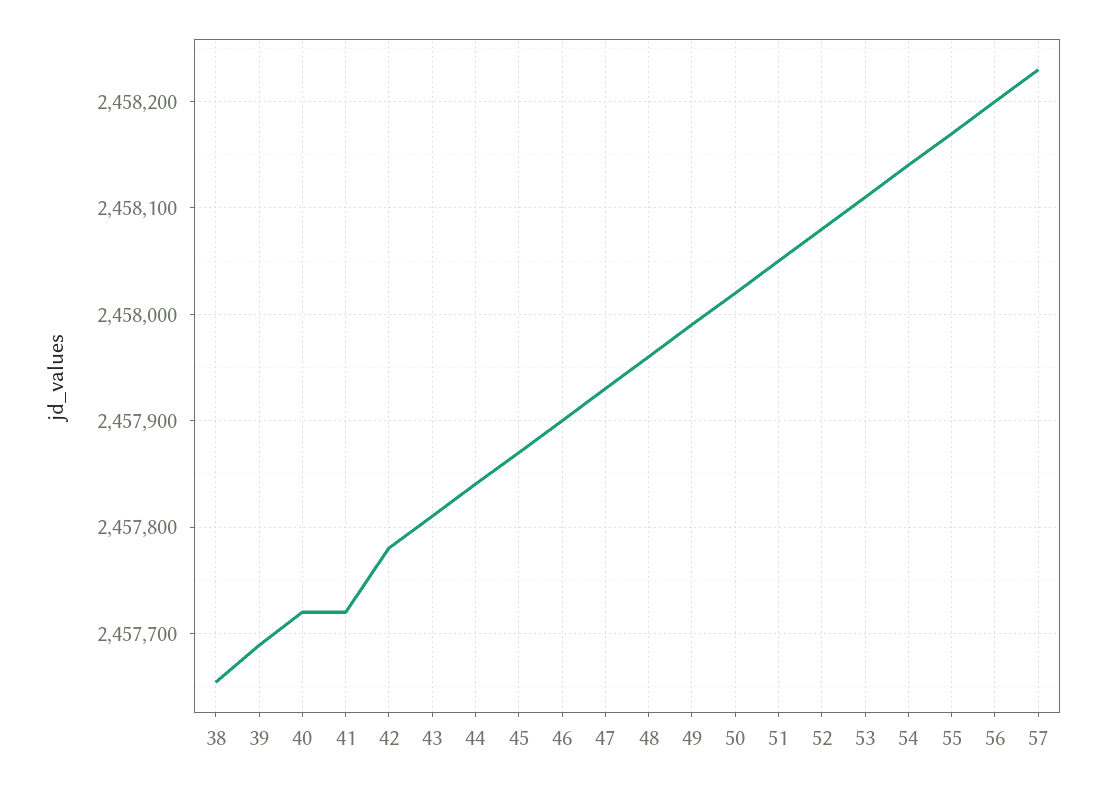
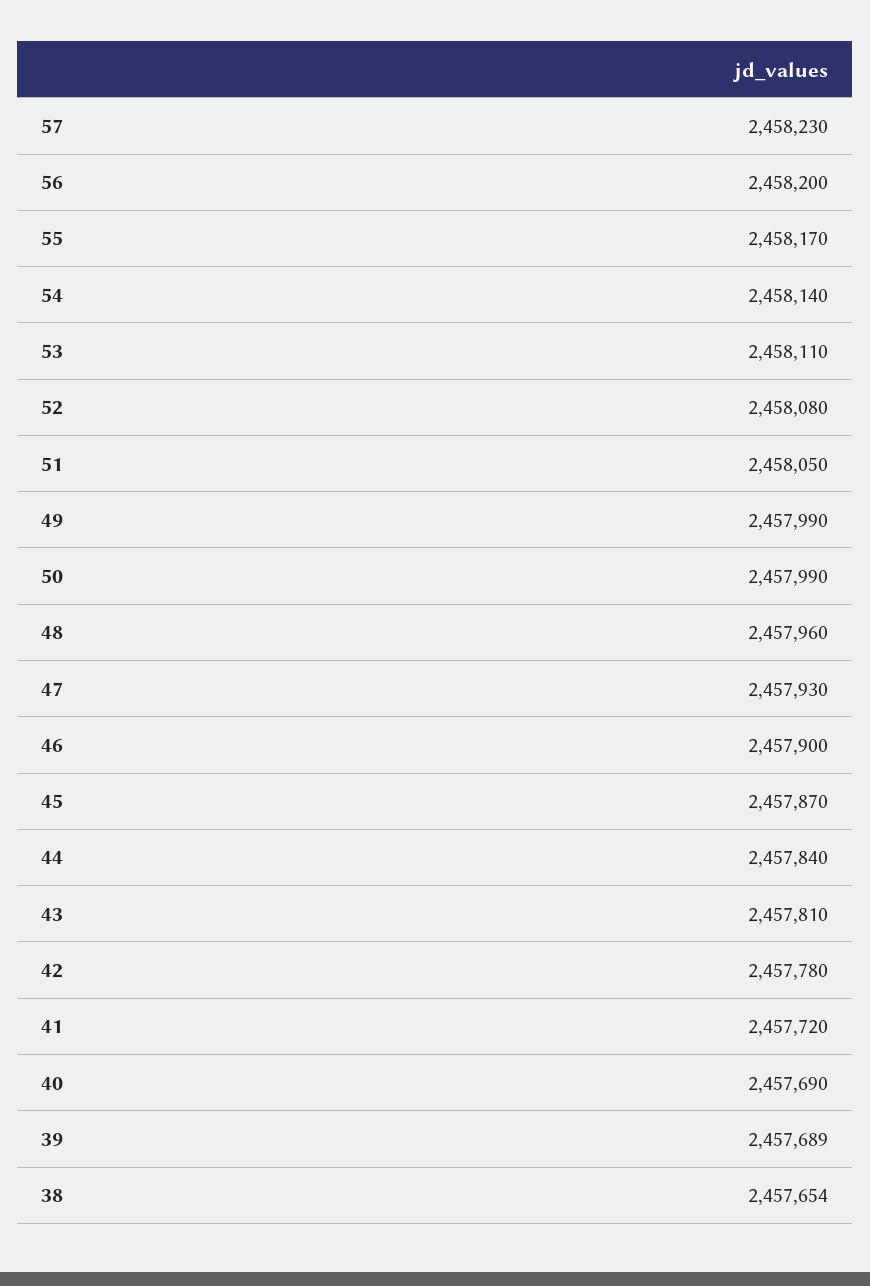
  {
    "38": 2457654,
    "39": 2457689,
-   "40": 2457720,
+   "40": 2457690,
    "41": 2457720,
    "42": 2457780,
    "43": 2457810,
    "44": 2457840,
    "45": 2457870,
    "46": 2457900,
    "47": 2457930,
    "48": 2457960,
    "49": 2457990,
-   "50": 2458020,
+   "50": 2457990,
    "51": 2458050,
    "52": 2458080,
    "53": 2458110,
    "54": 2458140,
    "55": 2458170,
    "56": 2458200,
    "57": 2458230
  }

